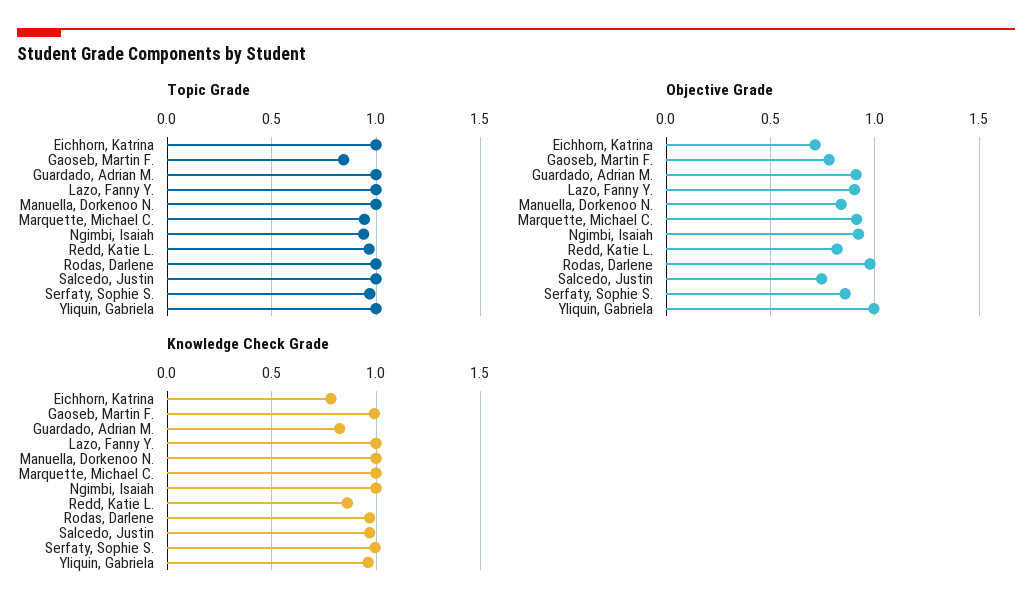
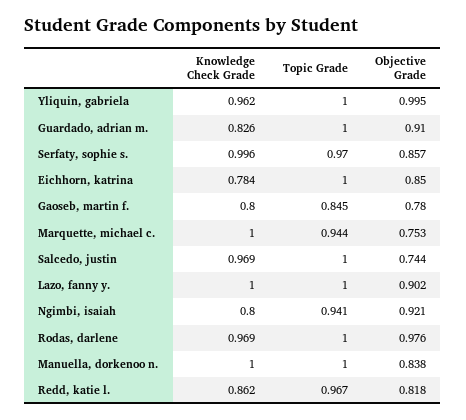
  {
    "Topic Grade": {
      "Eichhorn, Katrina": 1,
      "Gaoseb, Martin F.": 0.845,
      "Guardado, Adrian M.": 1,
      "Lazo, Fanny Y.": 1,
      "Manuella, Dorkenoo N.": 1,
      "Marquette, Michael C.": 0.944,
      "Ngimbi, Isaiah": 0.941,
      "Redd, Katie L.": 0.967,
      "Rodas, Darlene": 1,
      "Salcedo, Justin": 1,
      "Serfaty, Sophie S.": 0.97,
      "Yliquin, Gabriela": 1
    },
    "Objective Grade": {
-     "Eichhorn, Katrina": 0.7,
+     "Eichhorn, Katrina": 0.85,
      "Gaoseb, Martin F.": 0.78,
      "Guardado, Adrian M.": 0.91,
      "Lazo, Fanny Y.": 0.902,
      "Manuella, Dorkenoo N.": 0.838,
-     "Marquette, Michael C.": 0.9,
+     "Marquette, Michael C.": 0.753,
      "Ngimbi, Isaiah": 0.921,
      "Redd, Katie L.": 0.818,
      "Rodas, Darlene": 0.976,
      "Salcedo, Justin": 0.744,
      "Serfaty, Sophie S.": 0.857,
      "Yliquin, Gabriela": 0.995
    },
    "Knowledge Check Grade": {
      "Eichhorn, Katrina": 0.784,
-     "Gaoseb, Martin F.": 1,
+     "Gaoseb, Martin F.": 0.8,
      "Guardado, Adrian M.": 0.826,
      "Lazo, Fanny Y.": 1,
      "Manuella, Dorkenoo N.": 1,
      "Marquette, Michael C.": 1,
-     "Ngimbi, Isaiah": 1,
+     "Ngimbi, Isaiah": 0.8,
      "Redd, Katie L.": 0.862,
      "Rodas, Darlene": 0.969,
      "Salcedo, Justin": 0.969,
      "Serfaty, Sophie S.": 0.996,
      "Yliquin, Gabriela": 0.962
    }
  }

